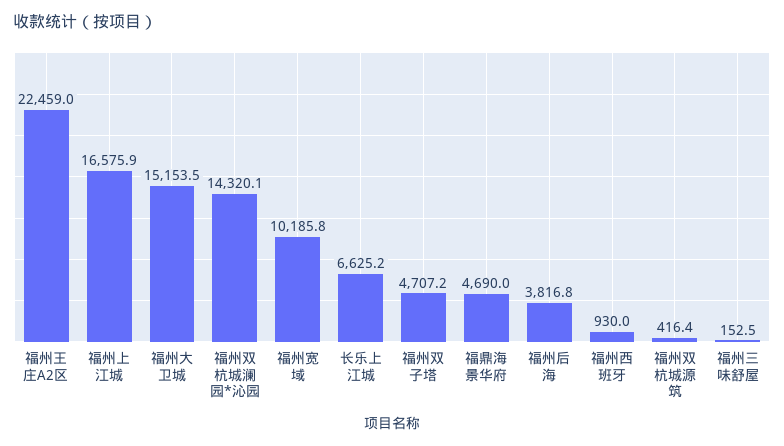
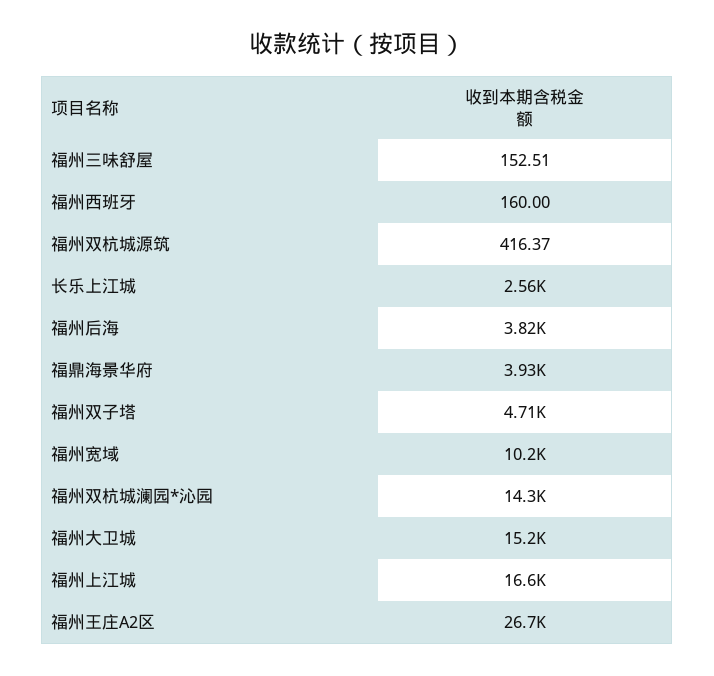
  {
-   "福州王庄A2区": 22459,
+   "福州王庄A2区": 26700,
    "福州上江城": 16575.9,
    "福州大卫城": 15153.5,
    "福州双杭城澜园*沁园": 14320.1,
    "福州宽域": 10185.8,
-   "长乐上江城": 6625.2,
+   "长乐上江城": 2560,
    "福州双子塔": 4707.2,
-   "福鼎海景华府": 4690,
+   "福鼎海景华府": 3930,
    "福州后海": 3816.8,
-   "福州西班牙": 930,
+   "福州西班牙": 160,
    "福州双杭城源筑": 416.37,
    "福州三味舒屋": 152.51
  }

